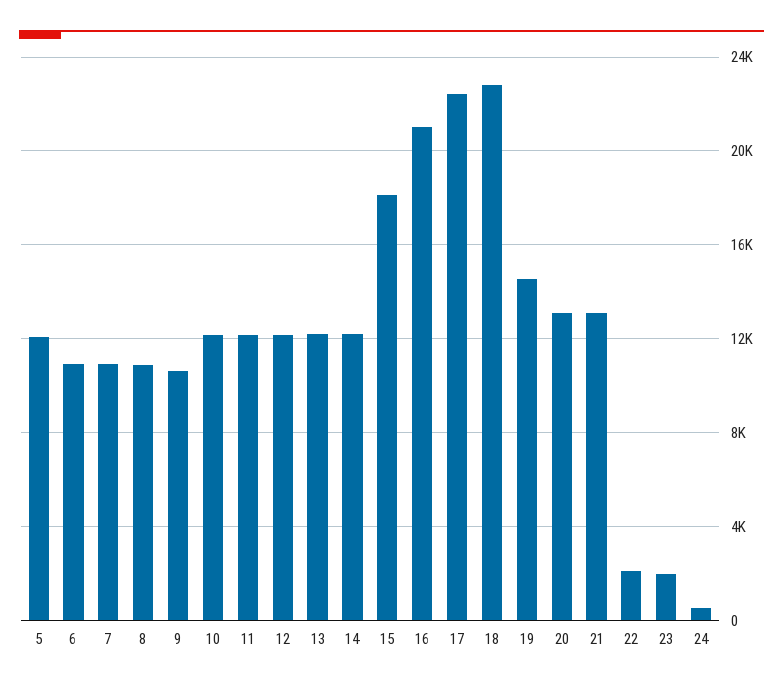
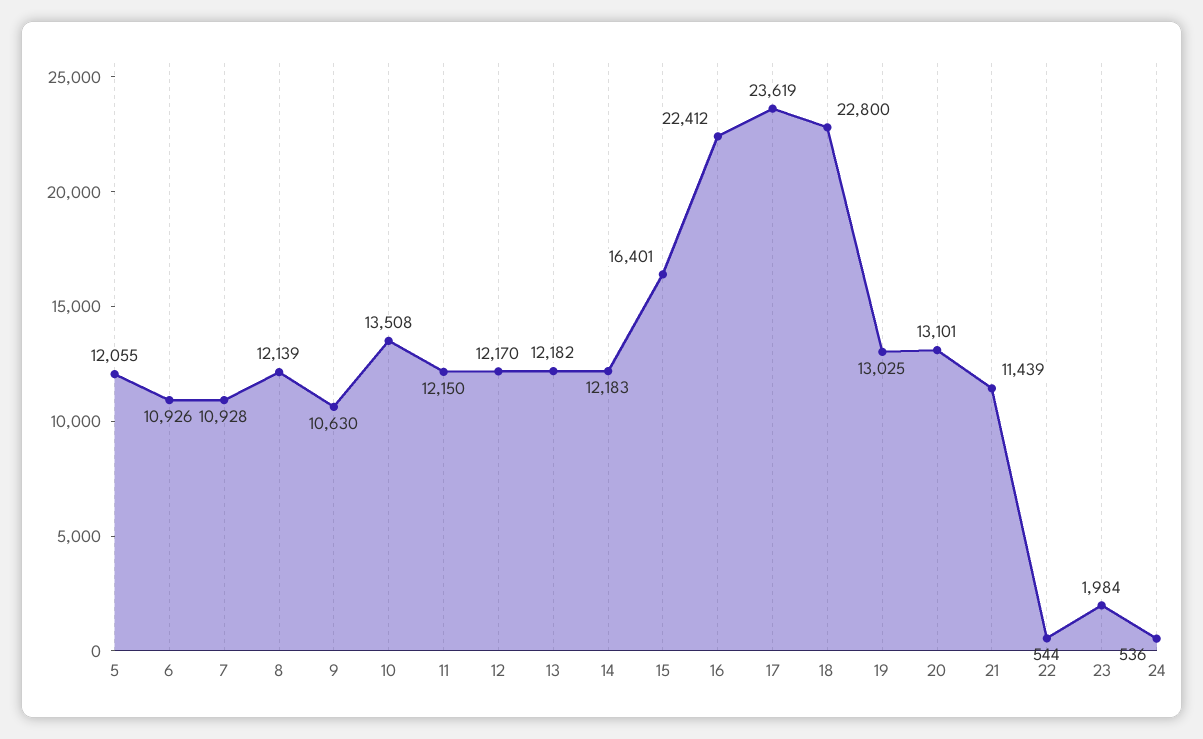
  {
    "5": 12055,
    "6": 10926,
    "7": 10928,
-   "8": 11000,
+   "8": 12139,
    "9": 10630,
-   "10": 12000,
+   "10": 13508,
    "11": 12150,
    "12": 12170,
    "13": 12182,
    "14": 12183,
-   "15": 18000,
+   "15": 16401,
-   "16": 21000,
+   "16": 22412,
-   "17": 22500,
+   "17": 23619,
    "18": 22800,
-   "19": 14500,
+   "19": 13025,
    "20": 13101,
-   "21": 13000,
+   "21": 11439,
-   "22": 2000,
+   "22": 544,
    "23": 1984,
    "24": 536
  }

